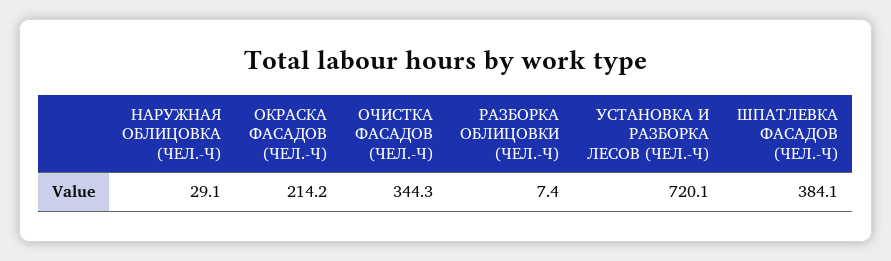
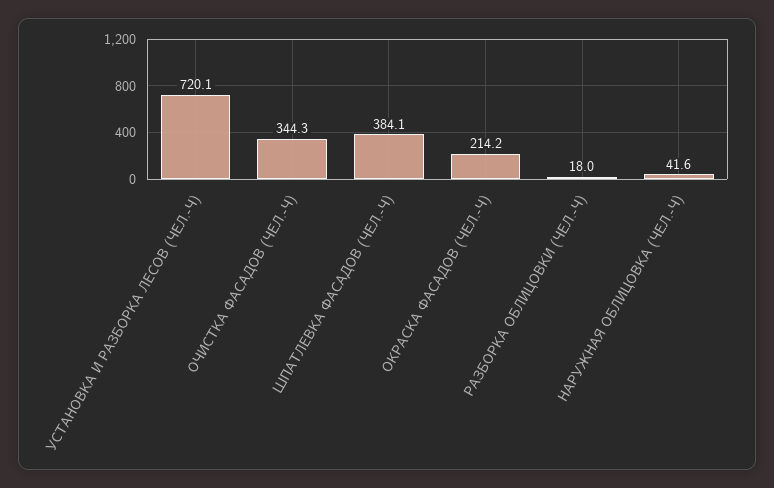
  {
-   "НАРУЖНАЯ ОБЛИЦОВКА (ЧЕЛ.-Ч)": 29.1,
+   "НАРУЖНАЯ ОБЛИЦОВКА (ЧЕЛ.-Ч)": 41.6,
    "ОКРАСКА ФАСАДОВ (ЧЕЛ.-Ч)": 214.2,
    "ОЧИСТКА ФАСАДОВ (ЧЕЛ.-Ч)": 344.3,
-   "РАЗБОРКА ОБЛИЦОВКИ (ЧЕЛ.-Ч)": 7.4,
+   "РАЗБОРКА ОБЛИЦОВКИ (ЧЕЛ.-Ч)": 18,
    "УСТАНОВКА И РАЗБОРКА ЛЕСОВ (ЧЕЛ.-Ч)": 720.1,
    "ШПАТЛЕВКА ФАСАДОВ (ЧЕЛ.-Ч)": 384.1
  }

